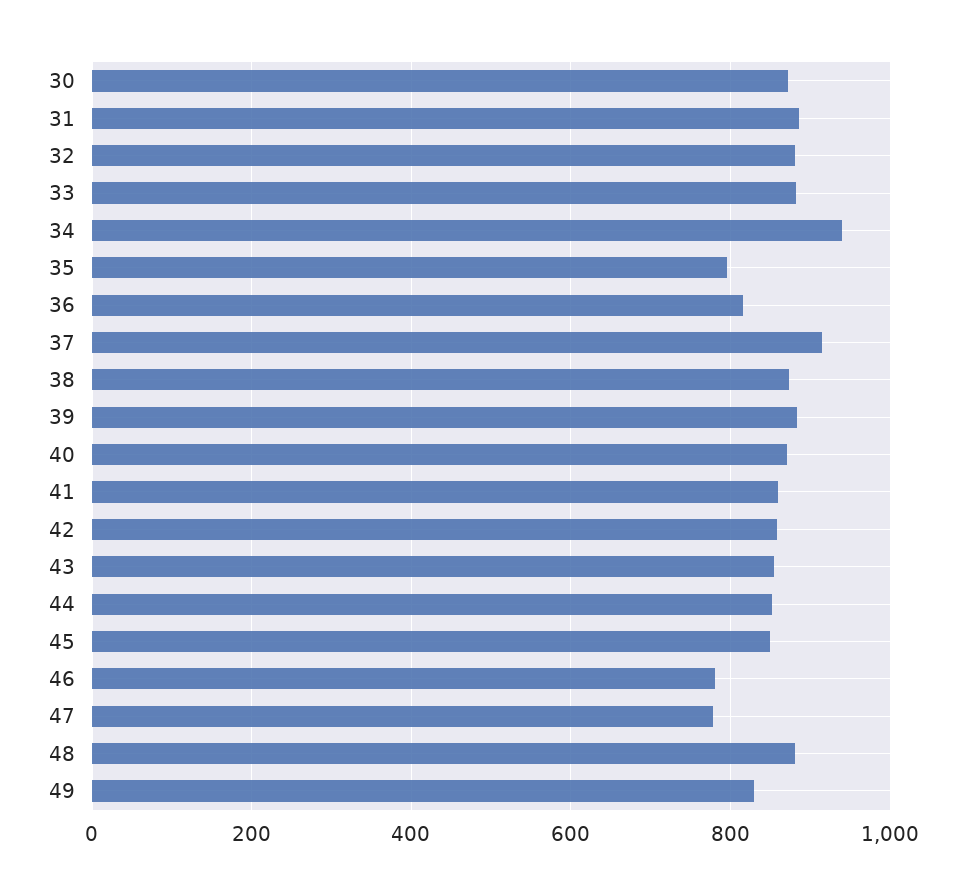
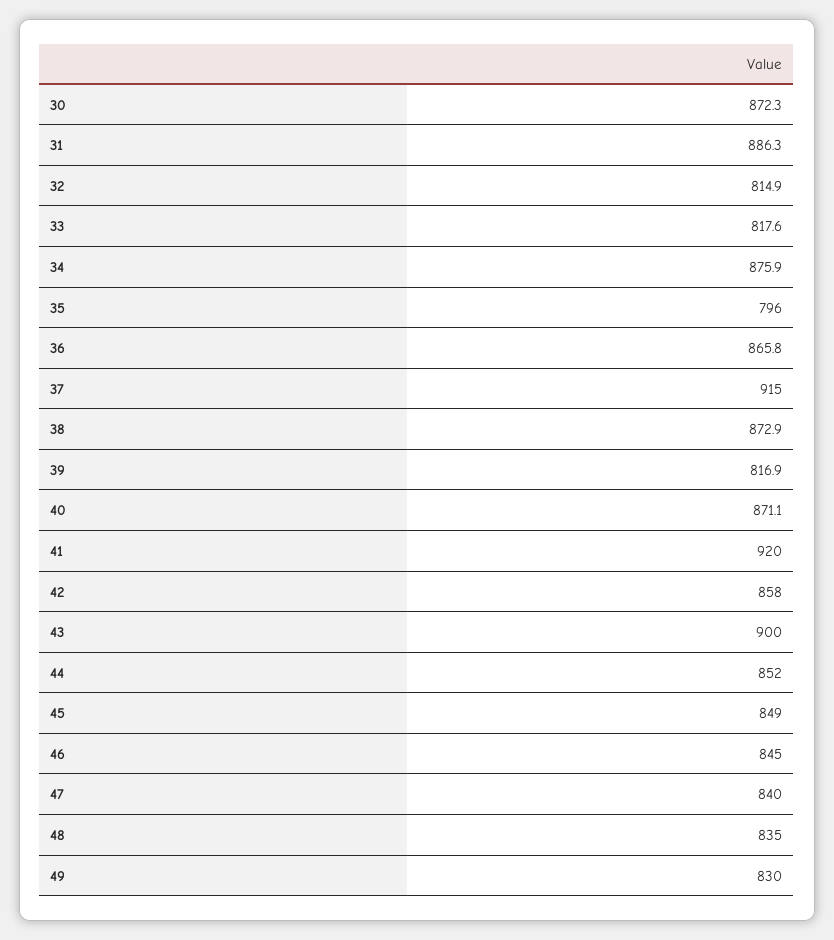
  {
    "30": 872.3,
    "31": 886.3,
-   "32": 880,
+   "32": 814.9,
-   "33": 880,
+   "33": 817.6,
-   "34": 940,
+   "34": 875.9,
    "35": 796,
-   "36": 820,
+   "36": 865.8,
    "37": 915,
    "38": 872.9,
-   "39": 880,
+   "39": 816.9,
    "40": 871.1,
-   "41": 860,
+   "41": 920,
    "42": 858,
-   "43": 860,
+   "43": 900,
    "44": 852,
    "45": 849,
-   "46": 780,
+   "46": 845,
-   "47": 780,
+   "47": 840,
-   "48": 880,
+   "48": 835,
    "49": 830
  }

